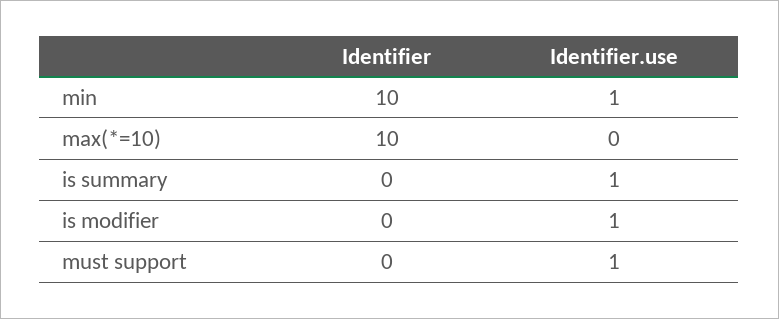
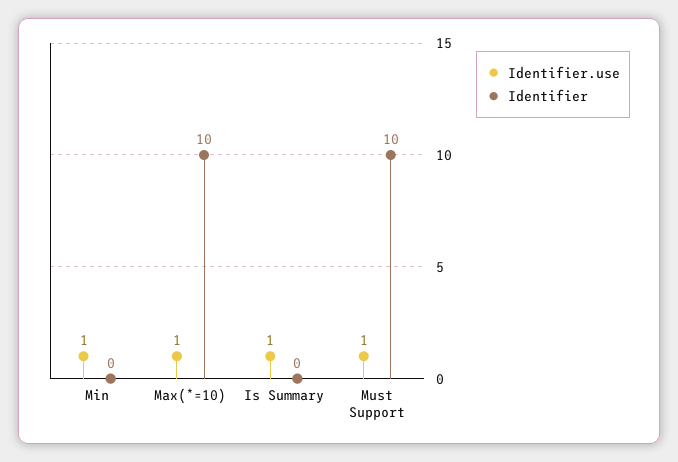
  {
    "Identifier": {
-     "min": 10,
+     "min": 0,
      "max(*=10)": 10,
      "is summary": 0,
-     "is modifier": 0,
-     "must support": 0
+     "must support": 10
    },
    "Identifier.use": {
      "min": 1,
-     "max(*=10)": 0,
+     "max(*=10)": 1,
      "is summary": 1,
-     "is modifier": 1,
      "must support": 1
    }
  }

